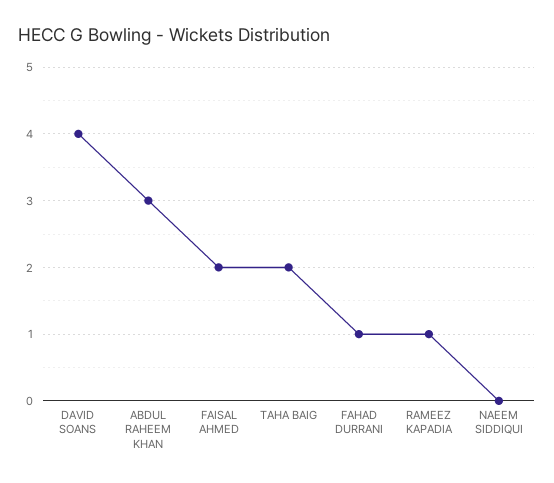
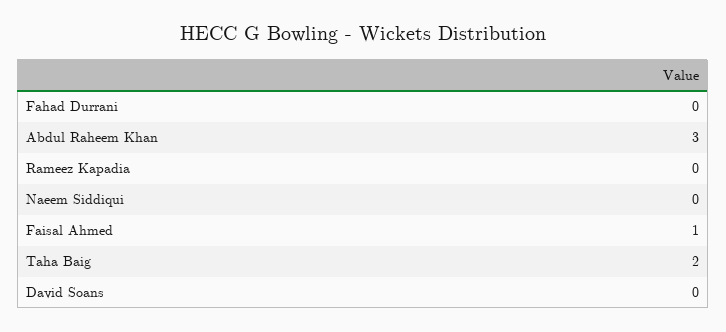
  {
-   "DAVID SOANS": 4,
+   "DAVID SOANS": 0,
    "ABDUL RAHEEM KHAN": 3,
-   "FAISAL AHMED": 2,
+   "FAISAL AHMED": 1,
    "TAHA BAIG": 2,
-   "FAHAD DURRANI": 1,
+   "FAHAD DURRANI": 0,
-   "RAMEEZ KAPADIA": 1,
+   "RAMEEZ KAPADIA": 0,
    "NAEEM SIDDIQUI": 0
  }

